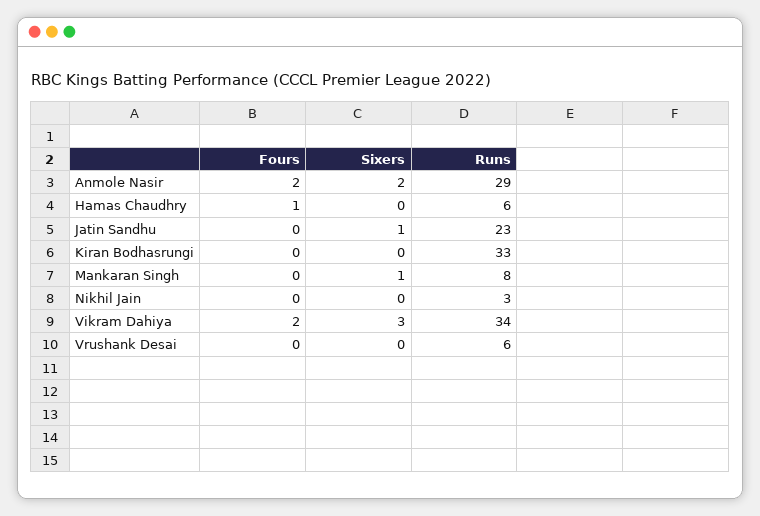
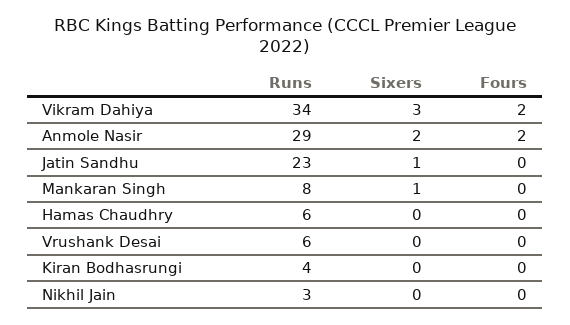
  {
    "Fours": {
      "Anmole Nasir": 2,
-     "Hamas Chaudhry": 1,
+     "Hamas Chaudhry": 0,
      "Jatin Sandhu": 0,
      "Kiran Bodhasrungi": 0,
      "Mankaran Singh": 0,
      "Nikhil Jain": 0,
      "Vikram Dahiya": 2,
      "Vrushank Desai": 0
    },
    "Sixers": {
      "Anmole Nasir": 2,
      "Hamas Chaudhry": 0,
      "Jatin Sandhu": 1,
      "Kiran Bodhasrungi": 0,
      "Mankaran Singh": 1,
      "Nikhil Jain": 0,
      "Vikram Dahiya": 3,
      "Vrushank Desai": 0
    },
    "Runs": {
      "Anmole Nasir": 29,
      "Hamas Chaudhry": 6,
      "Jatin Sandhu": 23,
-     "Kiran Bodhasrungi": 33,
+     "Kiran Bodhasrungi": 4,
      "Mankaran Singh": 8,
      "Nikhil Jain": 3,
      "Vikram Dahiya": 34,
      "Vrushank Desai": 6
    }
  }

